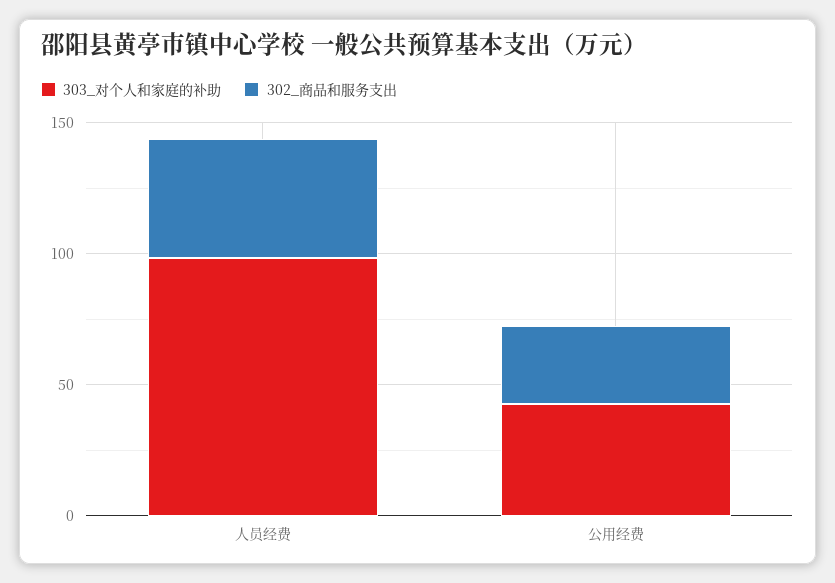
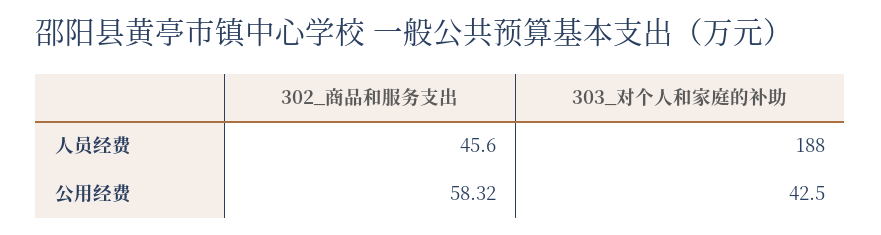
  {
    "303_对个人和家庭的补助": {
-     "人员经费": 100,
+     "人员经费": 188,
      "公用经费": 42.5
    },
    "302_商品和服务支出": {
      "人员经费": 45.6,
-     "公用经费": 30
+     "公用经费": 58.32
    }
  }

